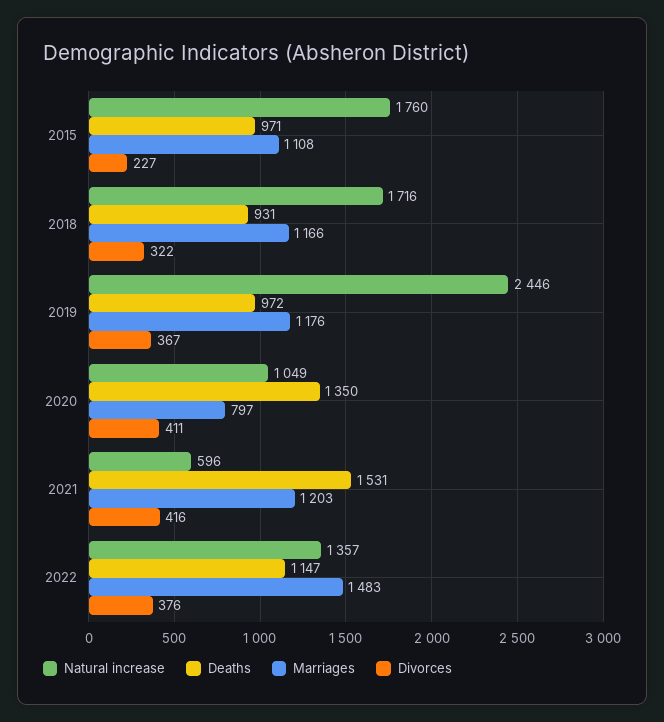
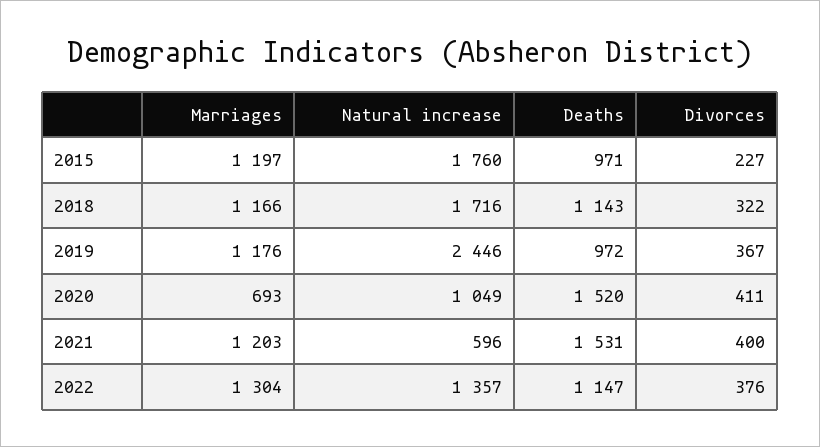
  {
    "Natural increase": {
      "2015": 1760,
      "2018": 1716,
      "2019": 2446,
      "2020": 1049,
      "2021": 596,
      "2022": 1357
    },
    "Deaths": {
      "2015": 971,
-     "2018": 931,
+     "2018": 1143,
      "2019": 972,
-     "2020": 1350,
+     "2020": 1520,
      "2021": 1531,
      "2022": 1147
    },
    "Marriages": {
-     "2015": 1108,
+     "2015": 1197,
      "2018": 1166,
      "2019": 1176,
-     "2020": 797,
+     "2020": 693,
      "2021": 1203,
-     "2022": 1483
+     "2022": 1304
    },
    "Divorces": {
      "2015": 227,
      "2018": 322,
      "2019": 367,
      "2020": 411,
-     "2021": 416,
+     "2021": 400,
      "2022": 376
    }
  }

